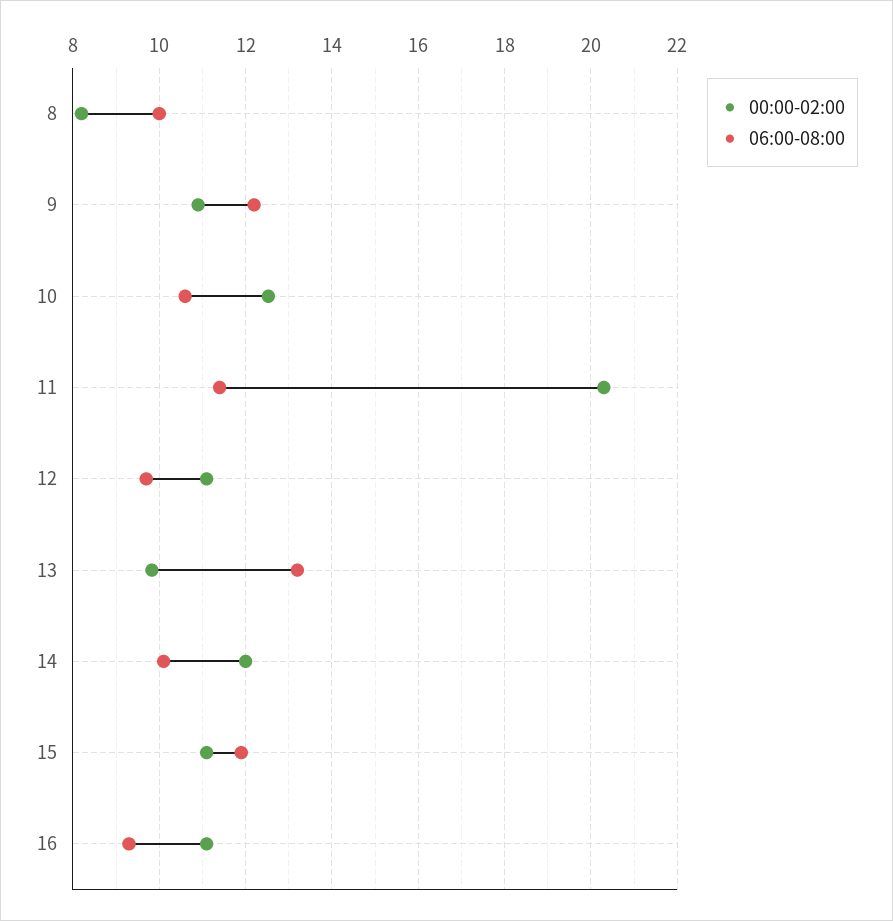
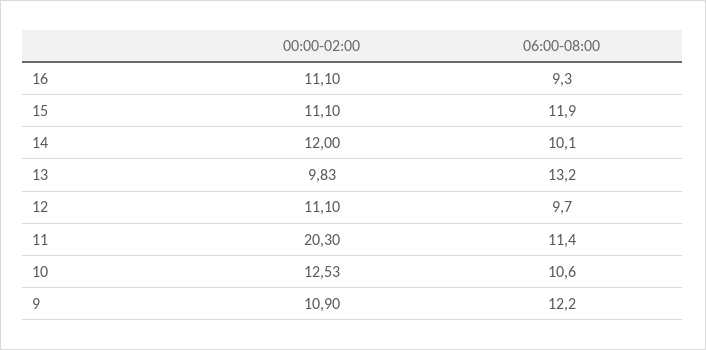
  {
    "00:00-02:00": {
-     "8": 8.2,
      "9": 10.9,
      "10": 12.53,
      "11": 20.3,
      "12": 11.1,
      "13": 9.83,
      "14": 12,
      "15": 11.1,
      "16": 11.1
    },
    "06:00-08:00": {
-     "8": 10,
      "9": 12.2,
      "10": 10.6,
      "11": 11.4,
      "12": 9.7,
      "13": 13.2,
      "14": 10.1,
      "15": 11.9,
      "16": 9.3
    }
  }

